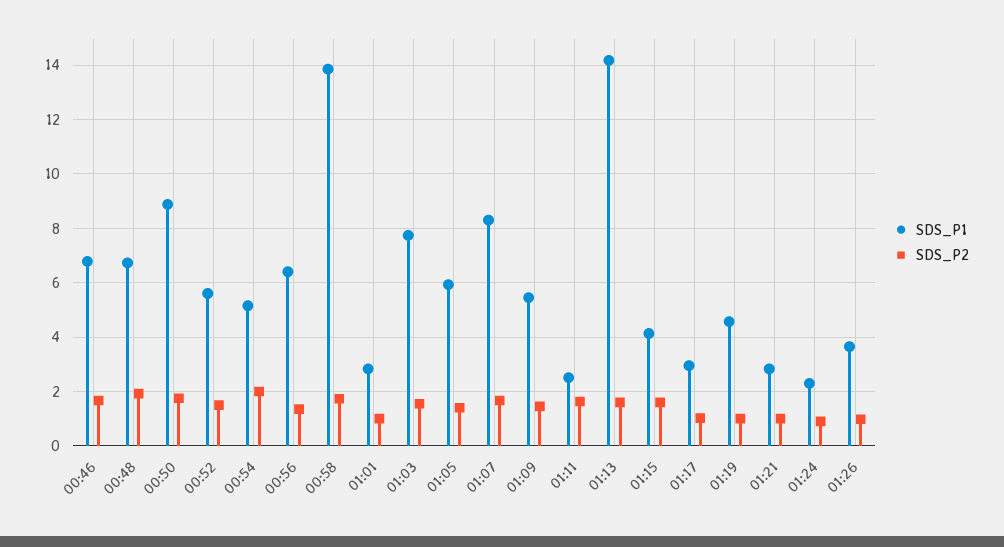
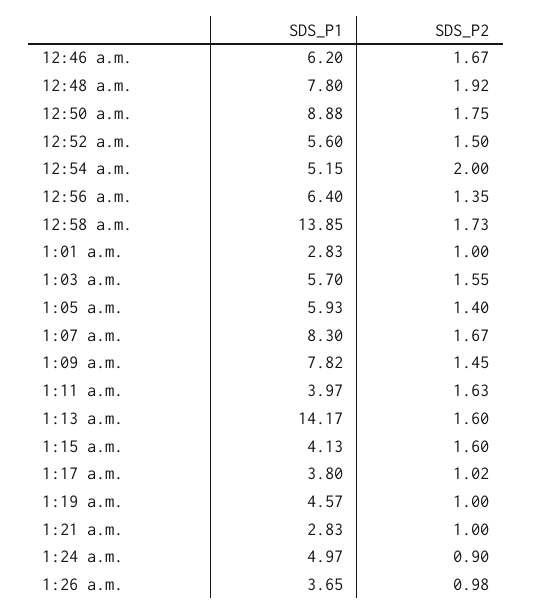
  {
    "SDS_P1": {
-     "00:46": 6.75,
+     "00:46": 6.2,
-     "00:48": 6.75,
+     "00:48": 7.8,
      "00:50": 8.88,
      "00:52": 5.6,
      "00:54": 5.15,
      "00:56": 6.4,
      "00:58": 13.85,
      "01:01": 2.83,
-     "01:03": 7.75,
+     "01:03": 5.7,
      "01:05": 5.93,
      "01:07": 8.3,
-     "01:09": 5.5,
+     "01:09": 7.82,
-     "01:11": 2.5,
+     "01:11": 3.97,
      "01:13": 14.17,
      "01:15": 4.13,
-     "01:17": 3,
+     "01:17": 3.8,
      "01:19": 4.57,
      "01:21": 2.83,
-     "01:24": 2.25,
+     "01:24": 4.97,
      "01:26": 3.65
    },
    "SDS_P2": {
      "00:46": 1.67,
      "00:48": 1.92,
      "00:50": 1.75,
      "00:52": 1.5,
      "00:54": 2,
      "00:56": 1.35,
      "00:58": 1.73,
      "01:01": 1,
      "01:03": 1.55,
      "01:05": 1.4,
      "01:07": 1.67,
      "01:09": 1.45,
      "01:11": 1.63,
      "01:13": 1.6,
      "01:15": 1.6,
      "01:17": 1.02,
      "01:19": 1,
      "01:21": 1,
      "01:24": 0.9,
      "01:26": 0.98
    }
  }

